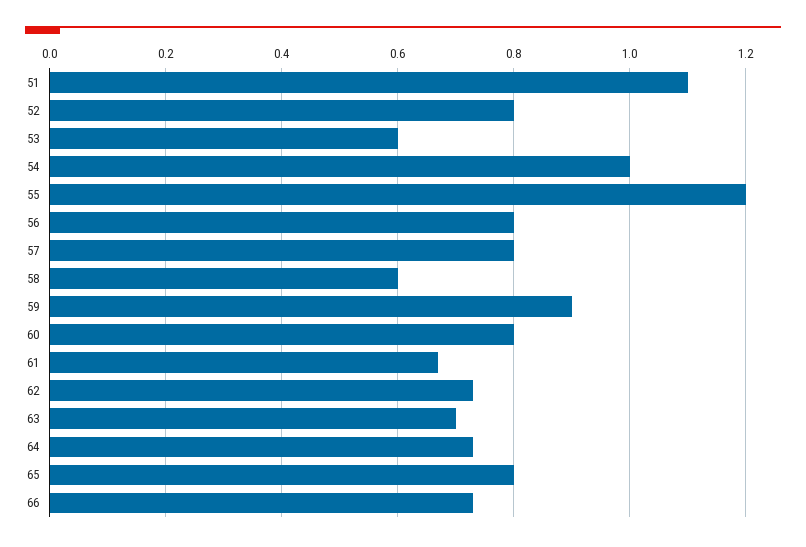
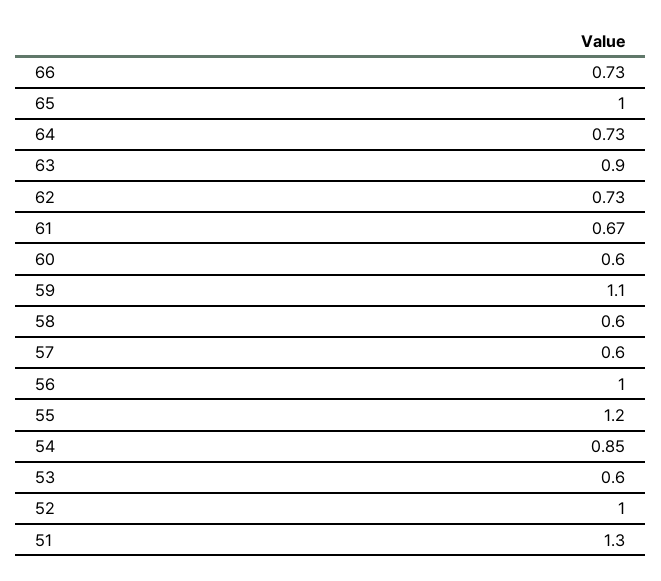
  {
-   "51": 1.1,
+   "51": 1.3,
-   "52": 0.8,
+   "52": 1,
    "53": 0.6,
-   "54": 1,
+   "54": 0.85,
    "55": 1.2,
-   "56": 0.8,
+   "56": 1,
-   "57": 0.8,
+   "57": 0.6,
    "58": 0.6,
-   "59": 0.9,
+   "59": 1.1,
-   "60": 0.8,
+   "60": 0.6,
    "61": 0.67,
    "62": 0.73,
-   "63": 0.7,
+   "63": 0.9,
    "64": 0.73,
-   "65": 0.8,
+   "65": 1,
    "66": 0.73
  }

